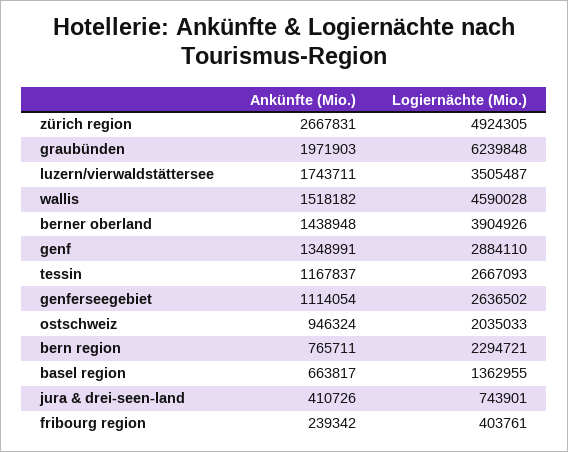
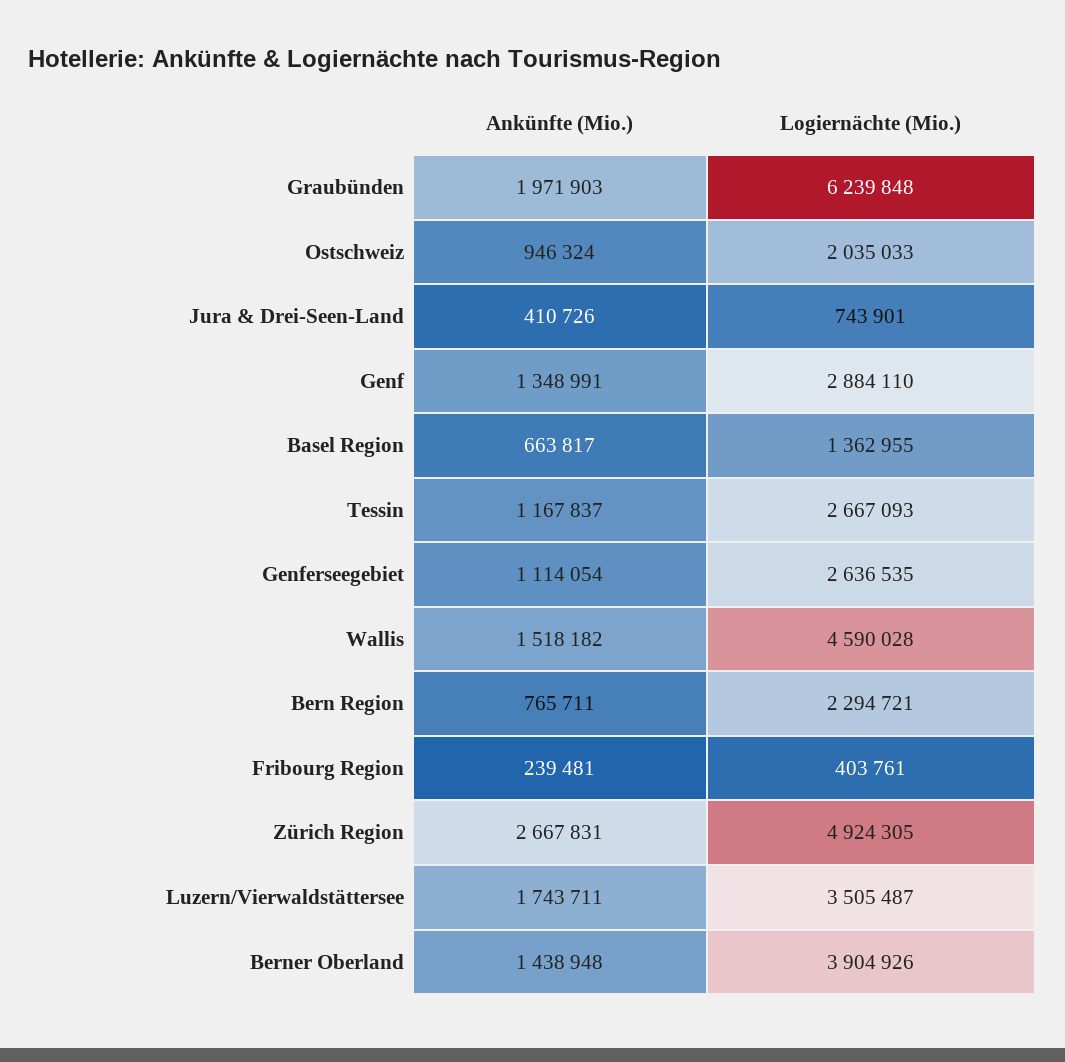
  {
    "Ankünfte (Mio.)": {
      "zürich region": 2667831,
      "graubünden": 1971903,
      "luzern/vierwaldstättersee": 1743711,
      "wallis": 1518182,
      "berner oberland": 1438948,
      "genf": 1348991,
      "tessin": 1167837,
      "genferseegebiet": 1114054,
      "ostschweiz": 946324,
      "bern region": 765711,
      "basel region": 663817,
      "jura & drei-seen-land": 410726,
-     "fribourg region": 239342
+     "fribourg region": 239481
    },
    "Logiernächte (Mio.)": {
      "zürich region": 4924305,
      "graubünden": 6239848,
      "luzern/vierwaldstättersee": 3505487,
      "wallis": 4590028,
      "berner oberland": 3904926,
      "genf": 2884110,
      "tessin": 2667093,
-     "genferseegebiet": 2636502,
+     "genferseegebiet": 2636535,
      "ostschweiz": 2035033,
      "bern region": 2294721,
      "basel region": 1362955,
      "jura & drei-seen-land": 743901,
      "fribourg region": 403761
    }
  }

